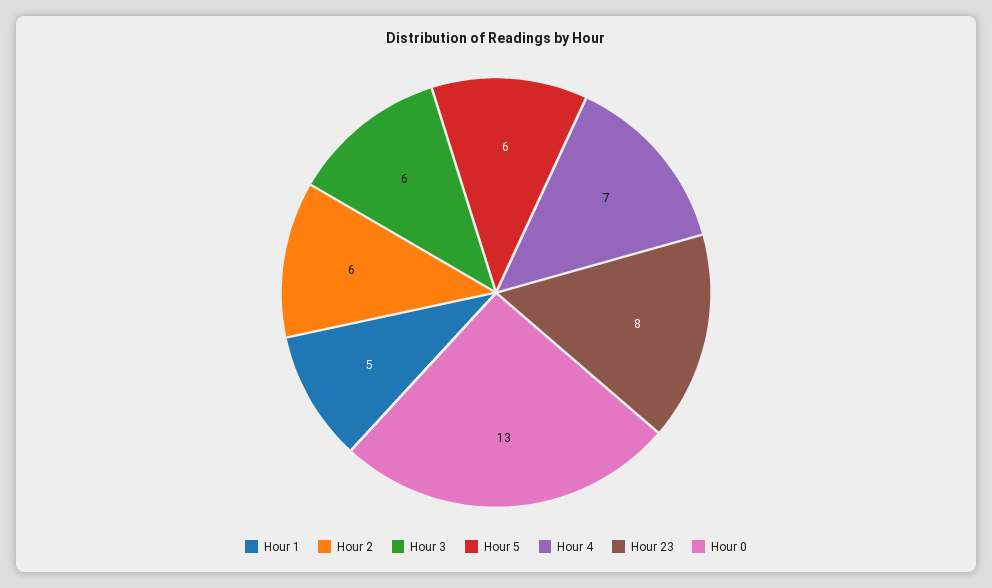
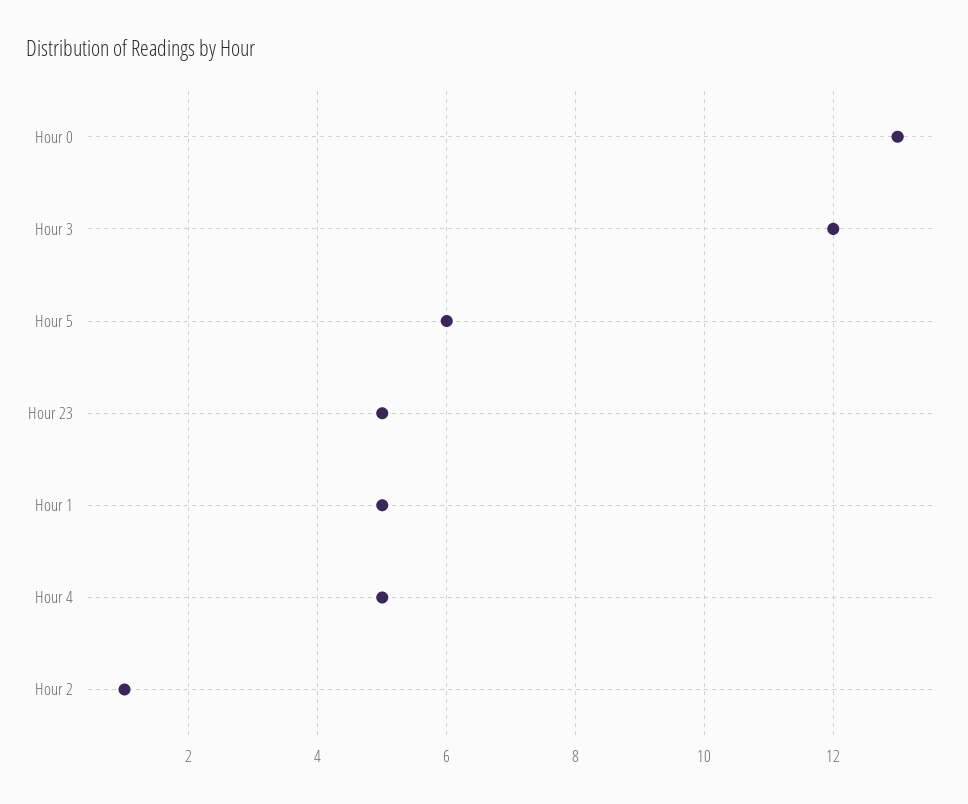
  {
    "Hour 1": 5,
-   "Hour 2": 6,
+   "Hour 2": 1,
-   "Hour 3": 6,
+   "Hour 3": 12,
    "Hour 5": 6,
-   "Hour 4": 7,
+   "Hour 4": 5,
-   "Hour 23": 8,
+   "Hour 23": 5,
    "Hour 0": 13
  }

